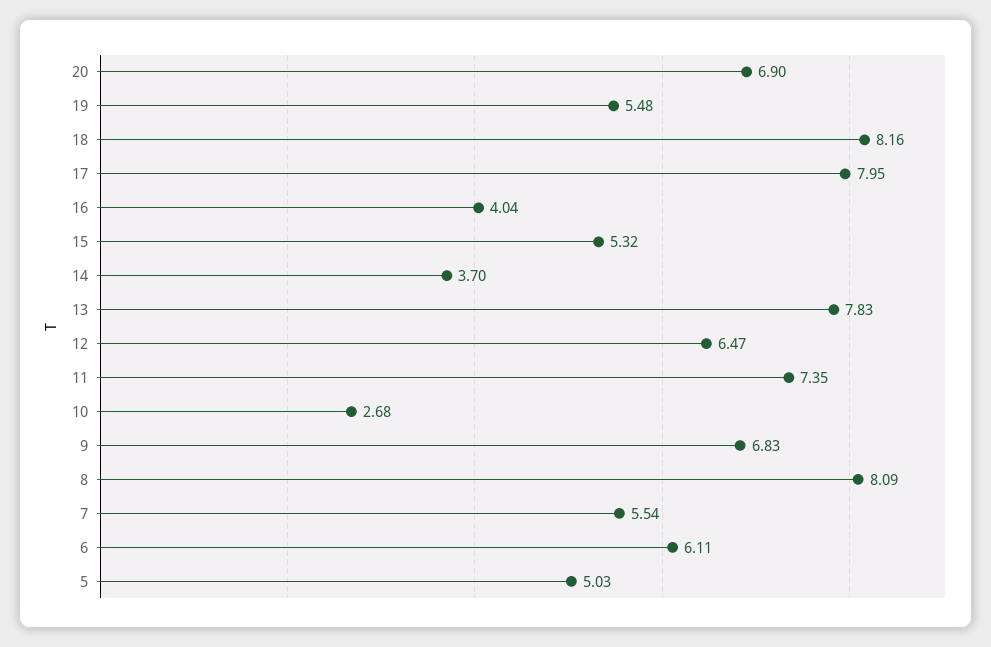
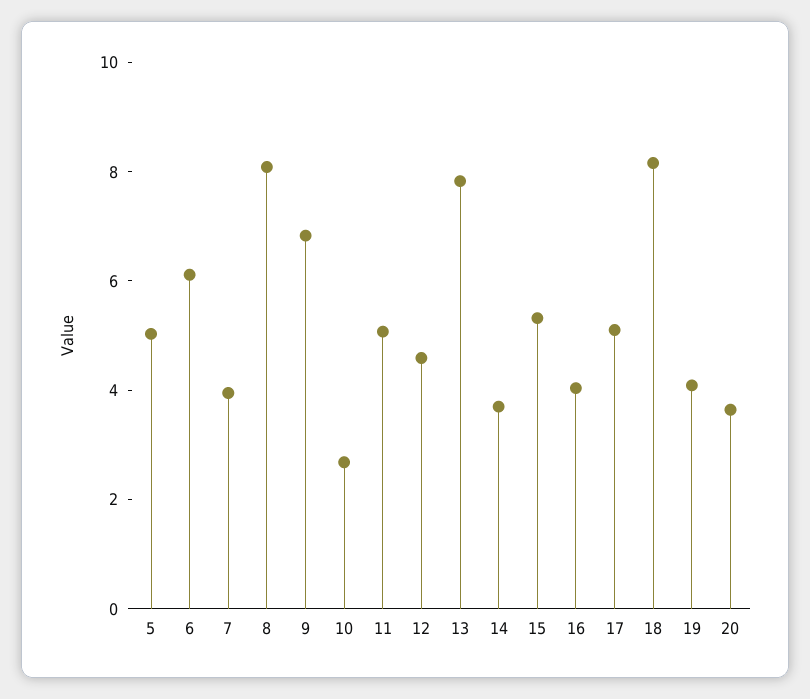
  {
-   "20": 6.9,
+   "20": 3.5,
-   "19": 5.48,
+   "19": 4,
    "18": 8.16,
-   "17": 7.95,
+   "17": 5,
    "16": 4.04,
    "15": 5.32,
    "14": 3.7,
    "13": 7.83,
-   "12": 6.47,
+   "12": 4.5,
-   "11": 7.35,
+   "11": 5,
    "10": 2.68,
    "9": 6.83,
    "8": 8.09,
-   "7": 5.54,
+   "7": 4,
    "6": 6.11,
    "5": 5.03
  }

